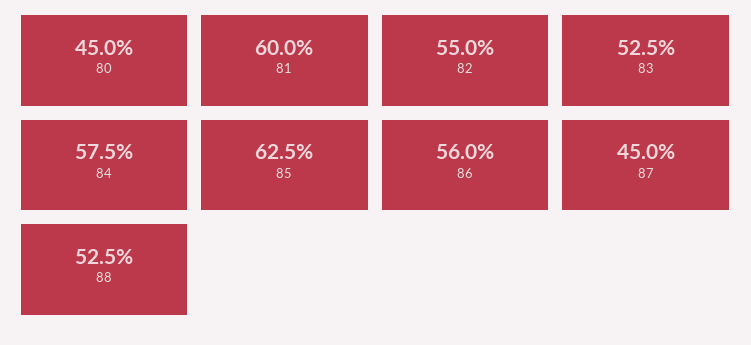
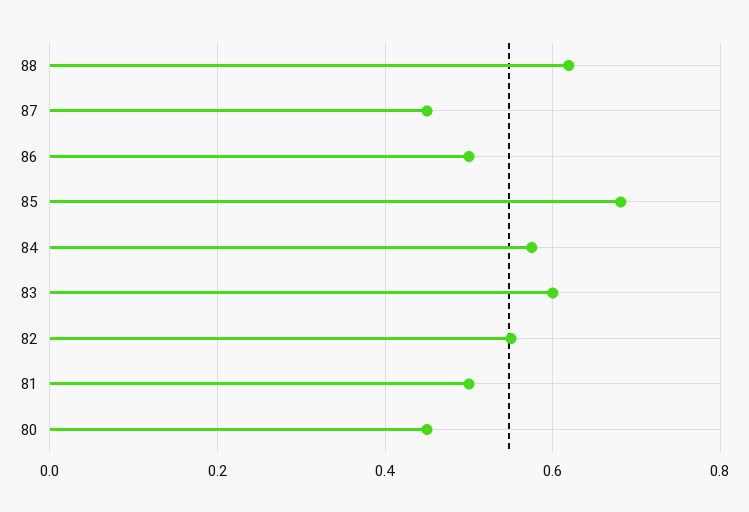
  {
    "80": 0.45,
-   "81": 0.6,
+   "81": 0.5,
    "82": 0.55,
-   "83": 0.525,
+   "83": 0.6,
    "84": 0.575,
-   "85": 0.625,
+   "85": 0.68,
-   "86": 0.56,
+   "86": 0.5,
    "87": 0.45,
-   "88": 0.525
+   "88": 0.62
  }

